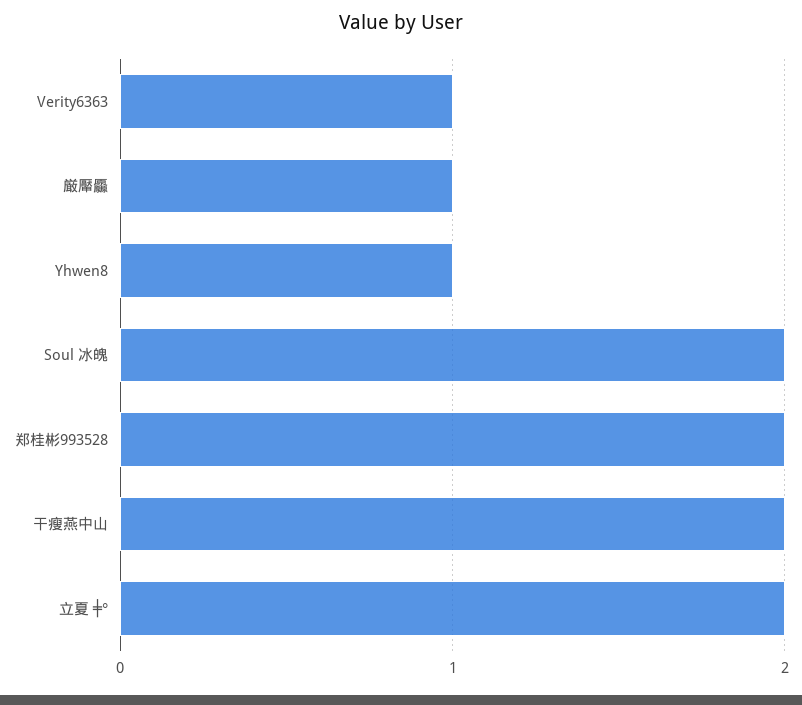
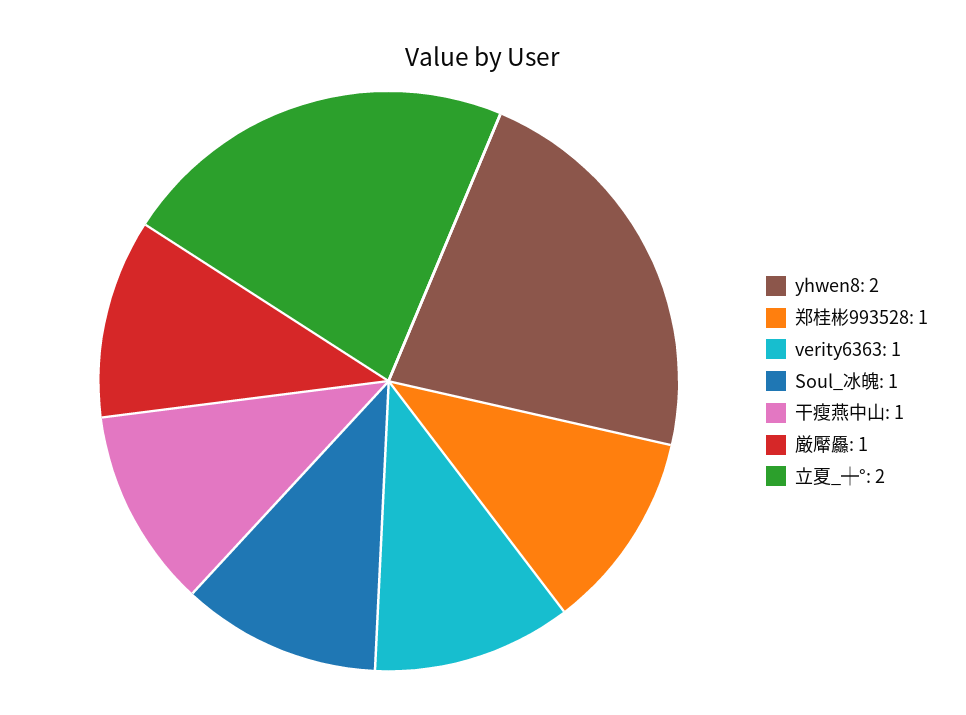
  {
    "Verity6363": 1,
    "厳厴厵": 1,
-   "Yhwen8": 1,
+   "Yhwen8": 2,
-   "Soul 冰魄": 2,
+   "Soul 冰魄": 1,
-   "郑桂彬993528": 2,
+   "郑桂彬993528": 1,
-   "干瘦燕中山": 2,
+   "干瘦燕中山": 1,
    "立夏 ╪°": 2
  }

